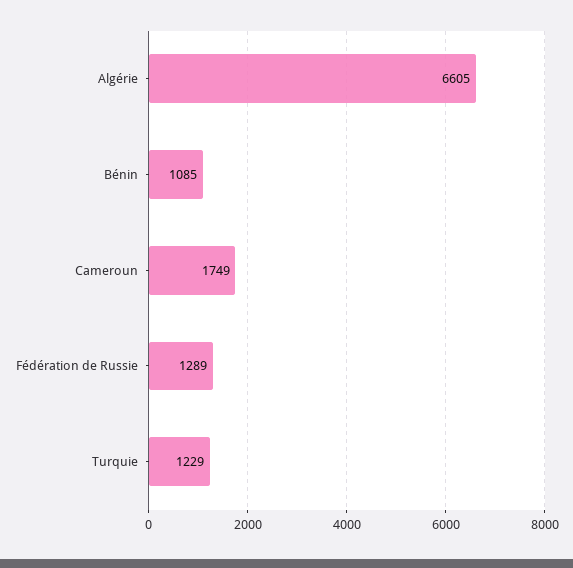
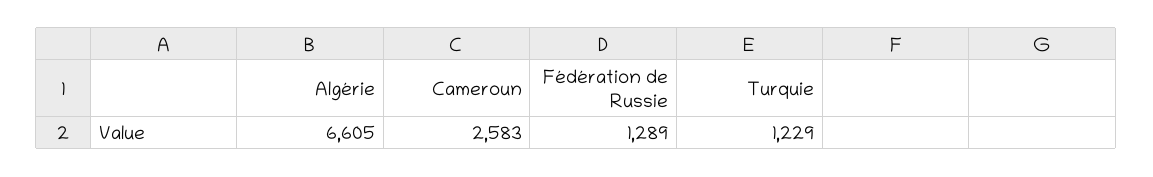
  {
    "Algérie": 6605,
-   "Bénin": 1085,
-   "Cameroun": 1749,
+   "Cameroun": 2583,
    "Fédération de Russie": 1289,
    "Turquie": 1229
  }

